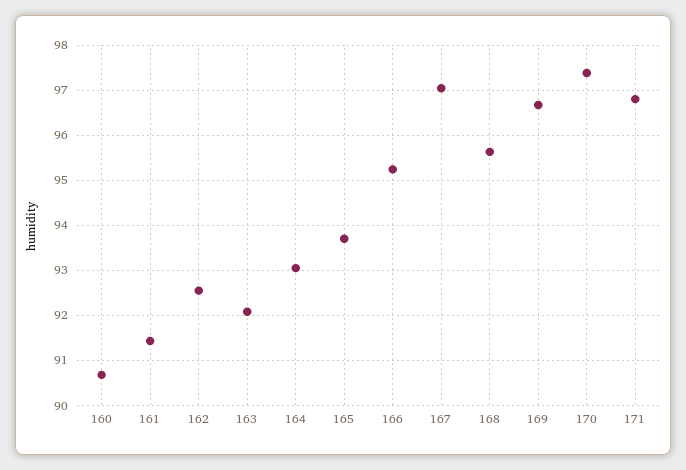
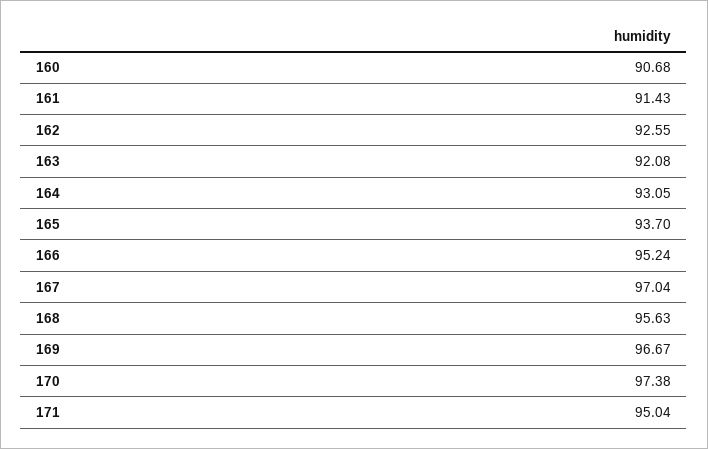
  {
    "160": 90.68,
    "161": 91.43,
    "162": 92.55,
    "163": 92.08,
    "164": 93.05,
    "165": 93.7,
    "166": 95.24,
    "167": 97.04,
    "168": 95.63,
    "169": 96.67,
    "170": 97.38,
-   "171": 96.8
+   "171": 95.04
  }

